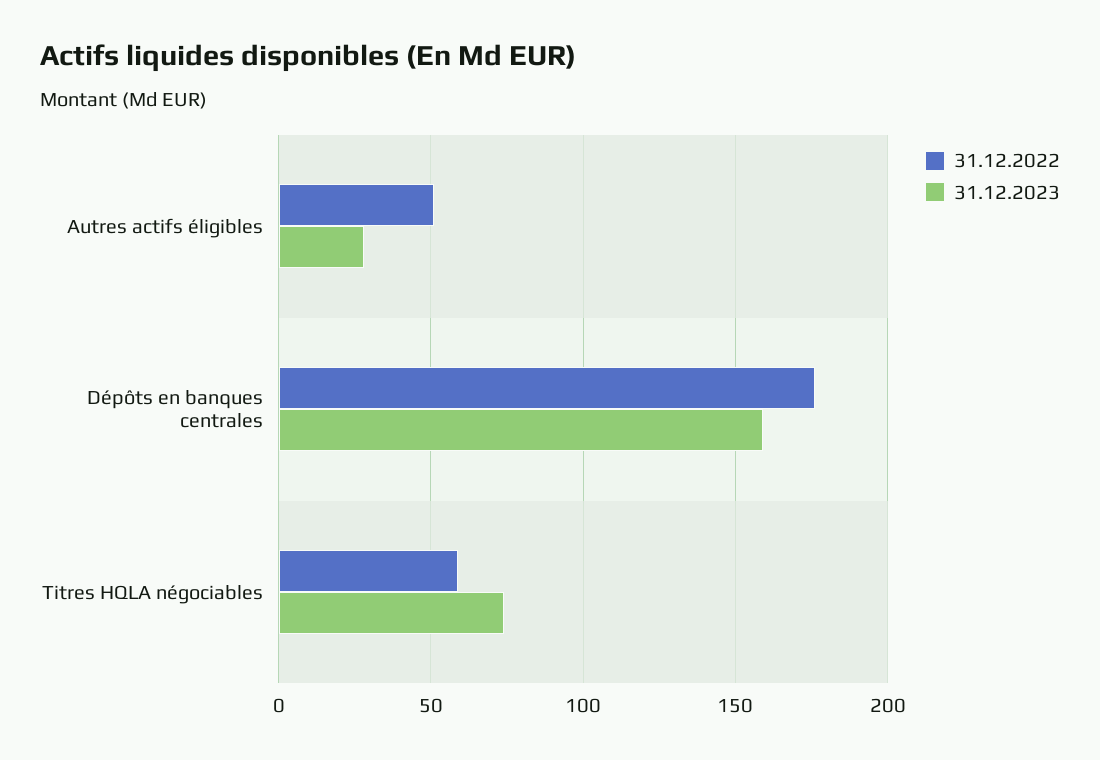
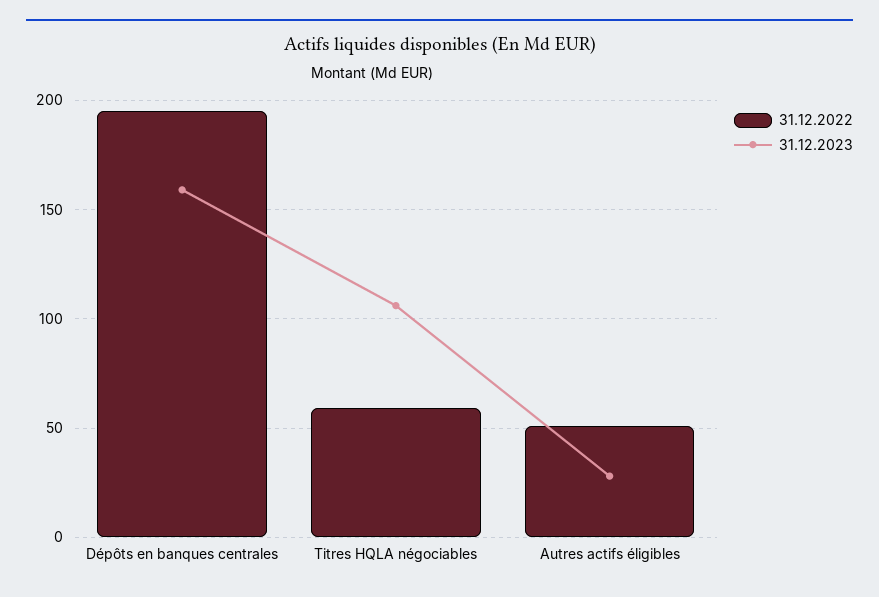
  {
    "31.12.2022": {
      "Autres actifs éligibles": 50,
-     "Dépôts en banques centrales": 175,
+     "Dépôts en banques centrales": 195,
      "Titres HQLA négociables": 60
    },
    "31.12.2023": {
      "Autres actifs éligibles": 30,
      "Dépôts en banques centrales": 160,
-     "Titres HQLA négociables": 75
+     "Titres HQLA négociables": 105
    }
  }

